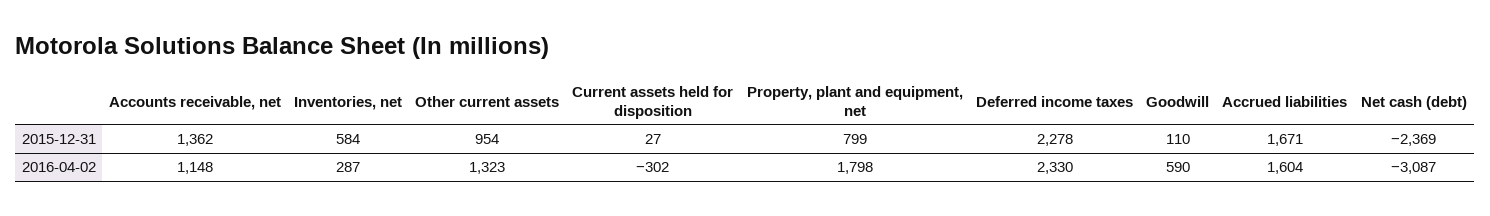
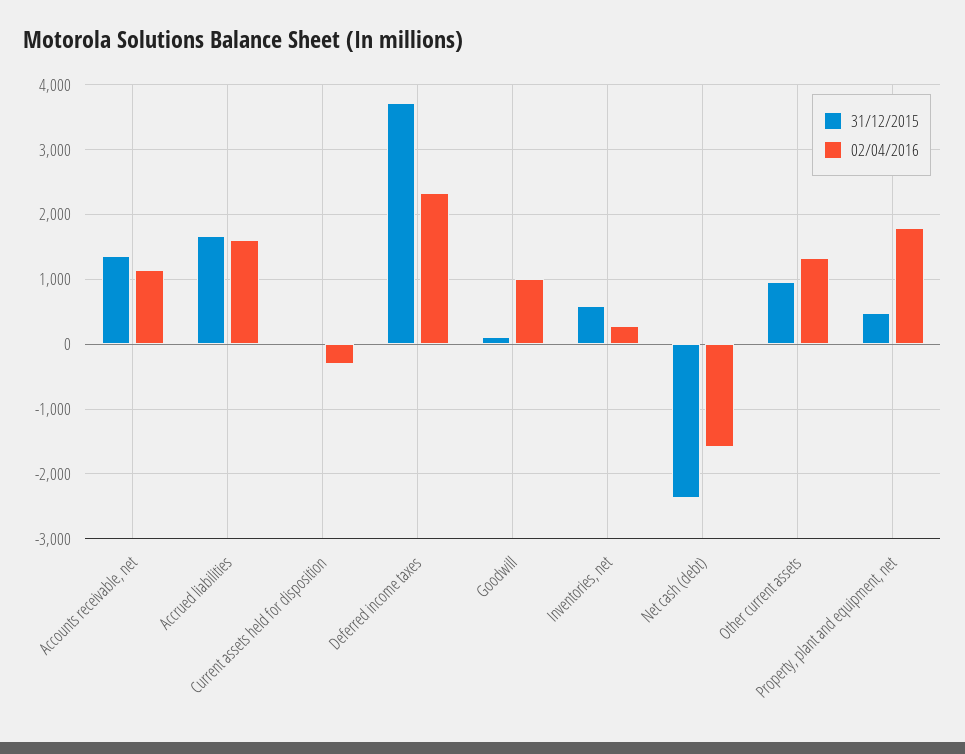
  {
    "2015-12-31": {
      "Accounts receivable, net": 1362,
      "Inventories, net": 584,
      "Other current assets": 954,
      "Current assets held for disposition": 27,
-     "Property, plant and equipment, net": 799,
+     "Property, plant and equipment, net": 500,
-     "Deferred income taxes": 2278,
+     "Deferred income taxes": 3700,
      "Goodwill": 110,
      "Accrued liabilities": 1671,
      "Net cash (debt)": -2369
    },
    "2016-04-02": {
      "Accounts receivable, net": 1148,
      "Inventories, net": 287,
      "Other current assets": 1323,
      "Current assets held for disposition": -302,
      "Property, plant and equipment, net": 1798,
      "Deferred income taxes": 2330,
-     "Goodwill": 590,
+     "Goodwill": 1000,
      "Accrued liabilities": 1604,
-     "Net cash (debt)": -3087
+     "Net cash (debt)": -1600
    }
  }

